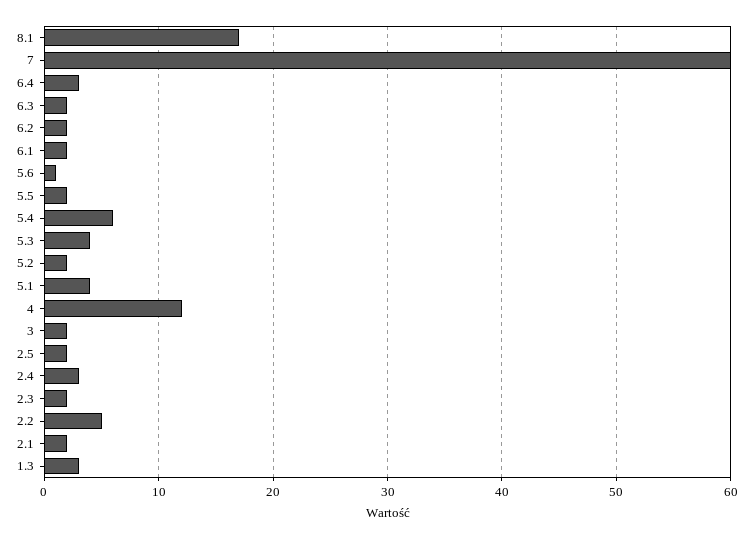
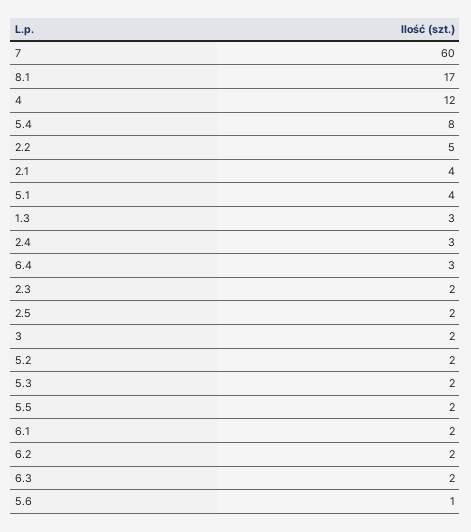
  {
    "8.1": 17,
    "7": 60,
    "6.4": 3,
    "6.3": 2,
    "6.2": 2,
    "6.1": 2,
    "5.6": 1,
    "5.5": 2,
-   "5.4": 6,
+   "5.4": 8,
-   "5.3": 4,
+   "5.3": 2,
    "5.2": 2,
    "5.1": 4,
    "4": 12,
    "3": 2,
    "2.5": 2,
    "2.4": 3,
    "2.3": 2,
    "2.2": 5,
-   "2.1": 2,
+   "2.1": 4,
    "1.3": 3
  }

